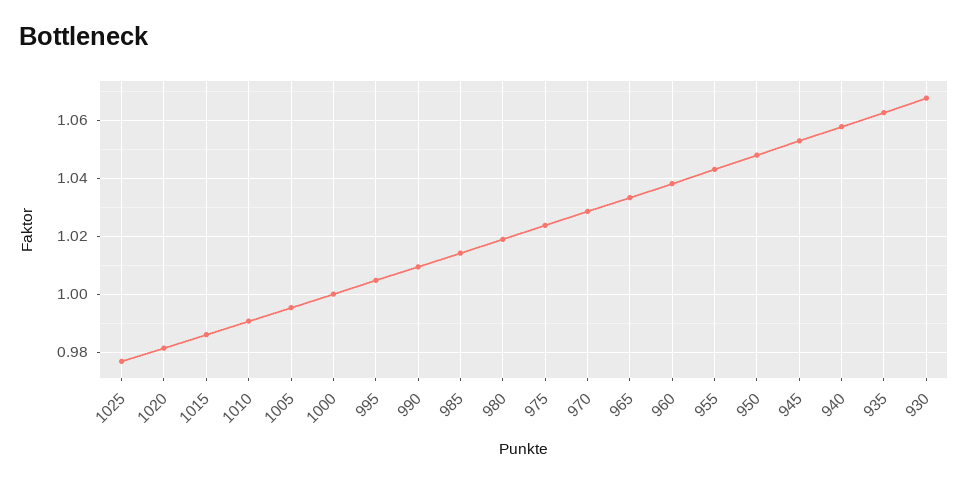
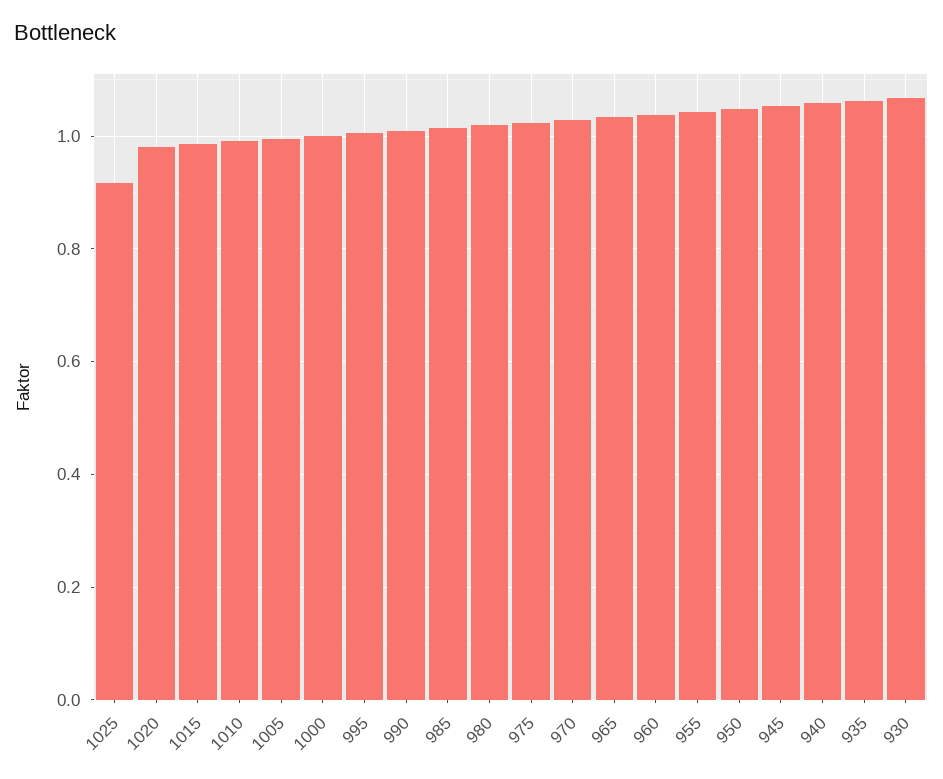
  {
-   "1025": 0.9775,
+   "1025": 0.92,
    "1020": 0.9825,
    "1015": 0.985,
    "1010": 0.99,
    "1005": 0.995,
    "1000": 1,
    "995": 1.005,
    "990": 1.01,
    "985": 1.015,
    "980": 1.02,
    "975": 1.0225,
    "970": 1.0275,
    "965": 1.0325,
    "960": 1.0375,
    "955": 1.0425,
    "950": 1.0475,
    "945": 1.0525,
    "940": 1.0575,
    "935": 1.0625,
    "930": 1.0675
  }

